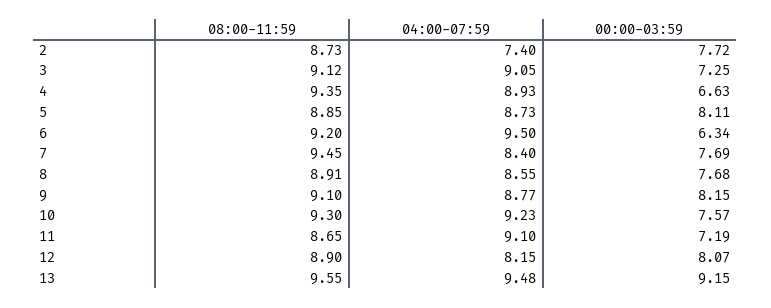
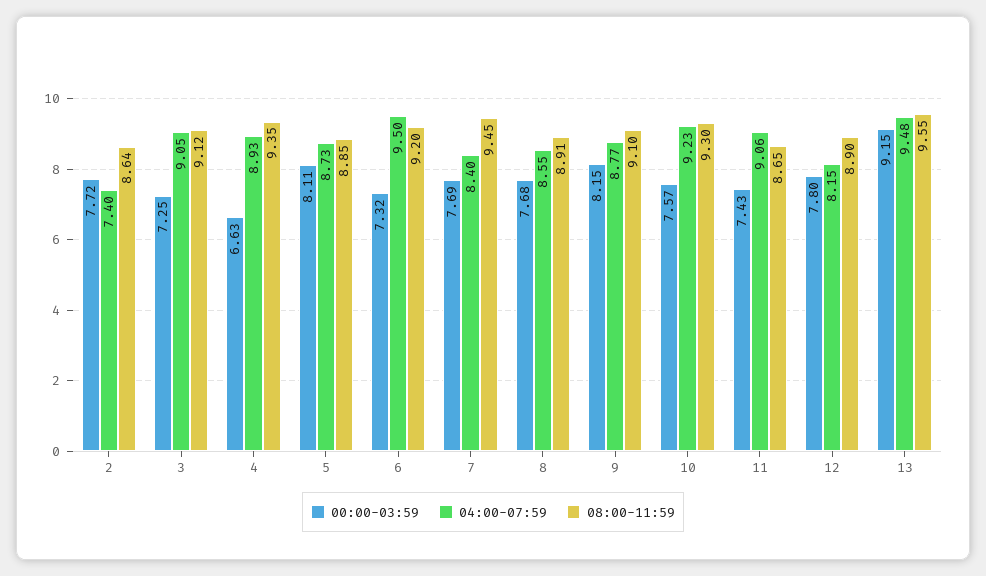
  {
    "08:00-11:59": {
-     "2": 8.73,
+     "2": 8.64,
      "3": 9.12,
      "4": 9.35,
      "5": 8.85,
      "6": 9.2,
      "7": 9.45,
      "8": 8.91,
      "9": 9.1,
      "10": 9.3,
      "11": 8.65,
      "12": 8.9,
      "13": 9.55
    },
    "04:00-07:59": {
      "2": 7.4,
      "3": 9.05,
      "4": 8.93,
      "5": 8.73,
      "6": 9.5,
      "7": 8.4,
      "8": 8.55,
      "9": 8.77,
      "10": 9.23,
-     "11": 9.1,
+     "11": 9.06,
      "12": 8.15,
      "13": 9.48
    },
    "00:00-03:59": {
      "2": 7.72,
      "3": 7.25,
      "4": 6.63,
      "5": 8.11,
-     "6": 6.34,
+     "6": 7.32,
      "7": 7.69,
      "8": 7.68,
      "9": 8.15,
      "10": 7.57,
-     "11": 7.19,
+     "11": 7.43,
-     "12": 8.07,
+     "12": 7.8,
      "13": 9.15
    }
  }

